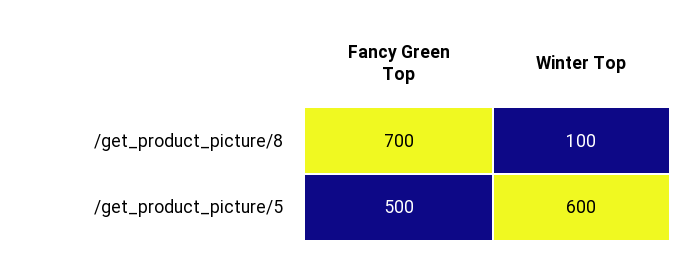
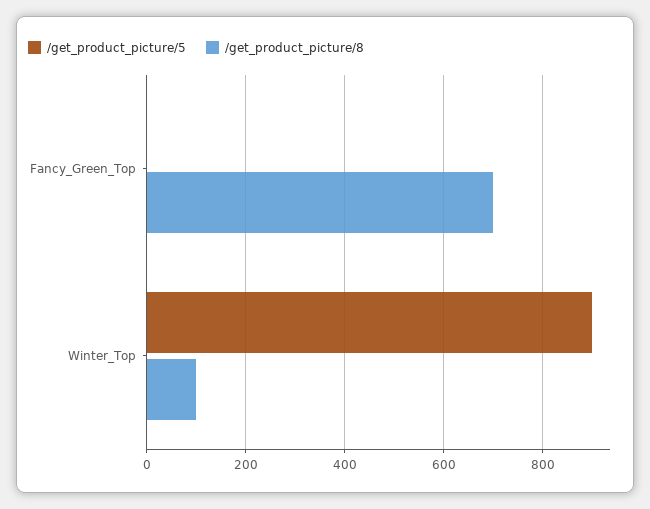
  {
    "/get_product_picture/8": {
      "Fancy Green Top": 700,
      "Winter Top": 100
    },
    "/get_product_picture/5": {
-     "Fancy Green Top": 500,
+     "Fancy Green Top": 0,
-     "Winter Top": 600
+     "Winter Top": 900
    }
  }

